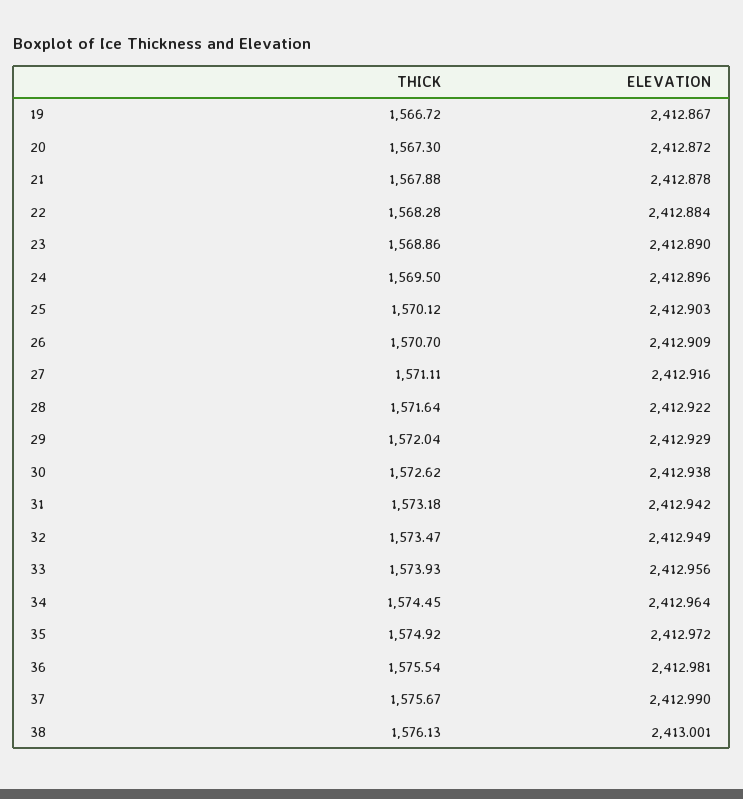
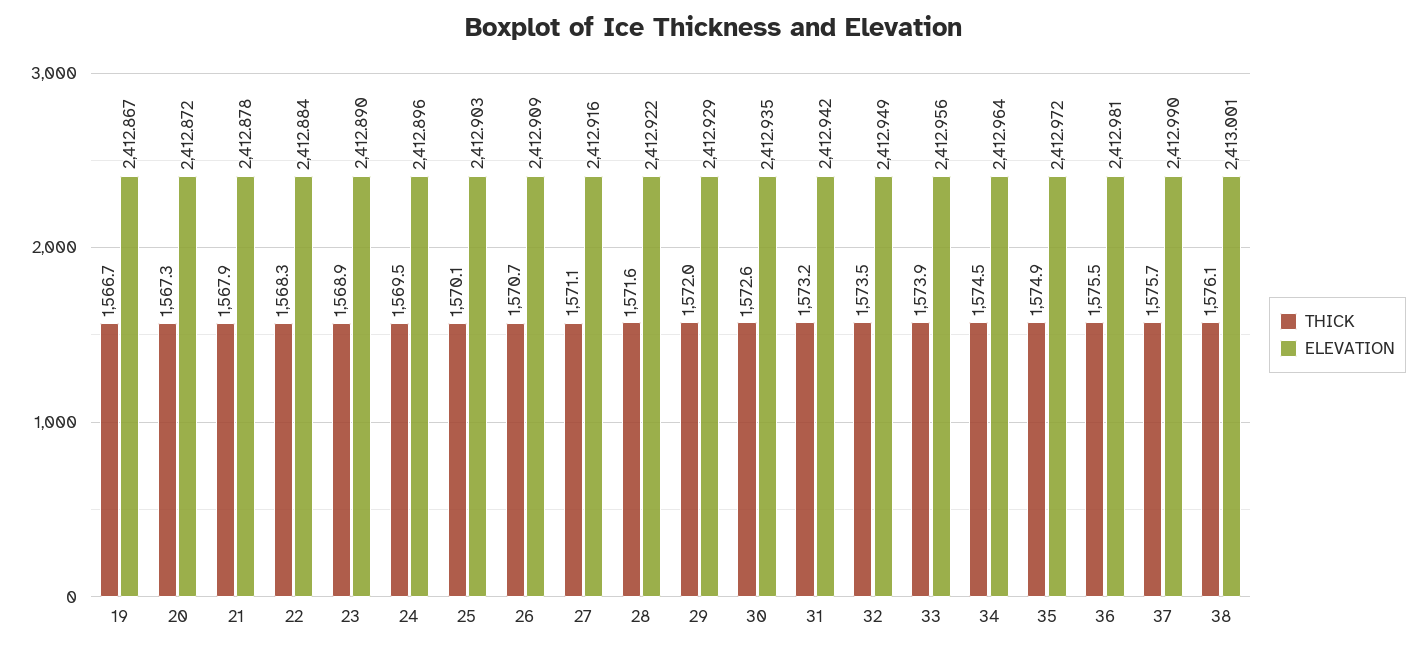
  {
    "THICK": {
      "19": 1566.72,
      "20": 1567.3,
      "21": 1567.88,
      "22": 1568.28,
      "23": 1568.86,
      "24": 1569.5,
      "25": 1570.12,
      "26": 1570.7,
      "27": 1571.11,
      "28": 1571.64,
      "29": 1572.04,
      "30": 1572.62,
      "31": 1573.18,
      "32": 1573.47,
      "33": 1573.93,
      "34": 1574.45,
      "35": 1574.92,
      "36": 1575.54,
      "37": 1575.67,
      "38": 1576.13
    },
    "ELEVATION": {
      "19": 2412.867,
      "20": 2412.872,
      "21": 2412.878,
      "22": 2412.884,
      "23": 2412.89,
      "24": 2412.896,
      "25": 2412.903,
      "26": 2412.909,
      "27": 2412.916,
      "28": 2412.922,
      "29": 2412.929,
-     "30": 2412.938,
+     "30": 2412.935,
      "31": 2412.942,
      "32": 2412.949,
      "33": 2412.956,
      "34": 2412.964,
      "35": 2412.972,
      "36": 2412.981,
      "37": 2412.99,
      "38": 2413.001
    }
  }

